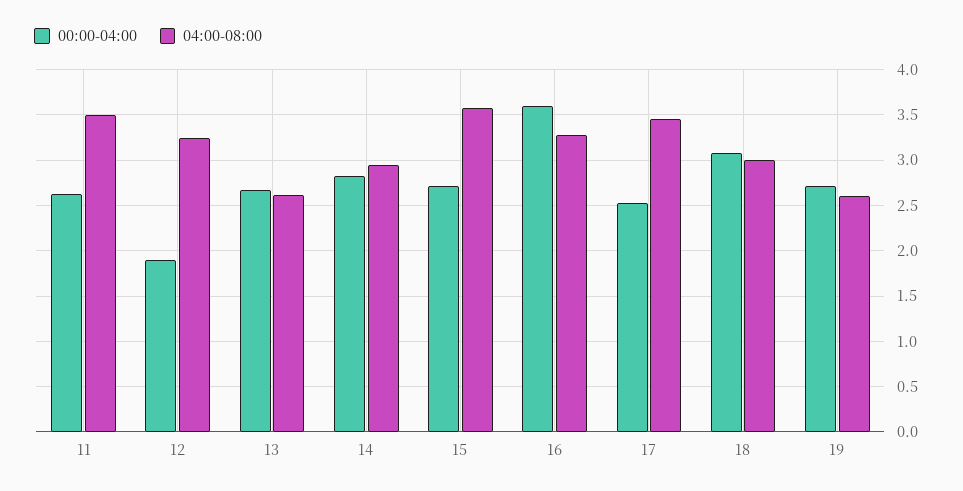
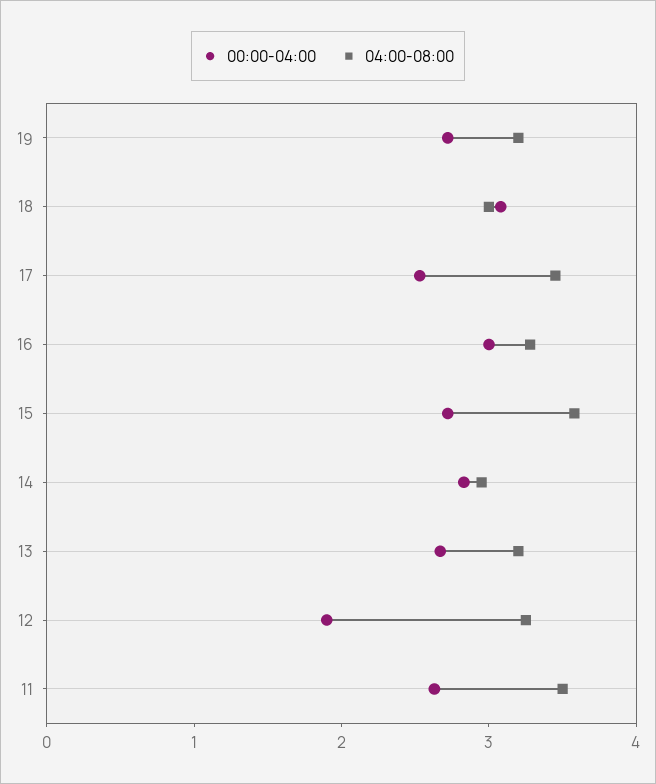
  {
    "00:00-04:00": {
      "11": 2.6,
      "12": 1.9,
      "13": 2.7,
      "14": 2.8,
      "15": 2.7,
-     "16": 3.6,
+     "16": 3,
      "17": 2.5,
      "18": 3.1,
      "19": 2.7
    },
    "04:00-08:00": {
      "11": 3.5,
      "12": 3.3,
-     "13": 2.6,
+     "13": 3.2,
      "14": 3,
      "15": 3.6,
      "16": 3.3,
      "17": 3.5,
      "18": 3,
-     "19": 2.6
+     "19": 3.2
    }
  }

